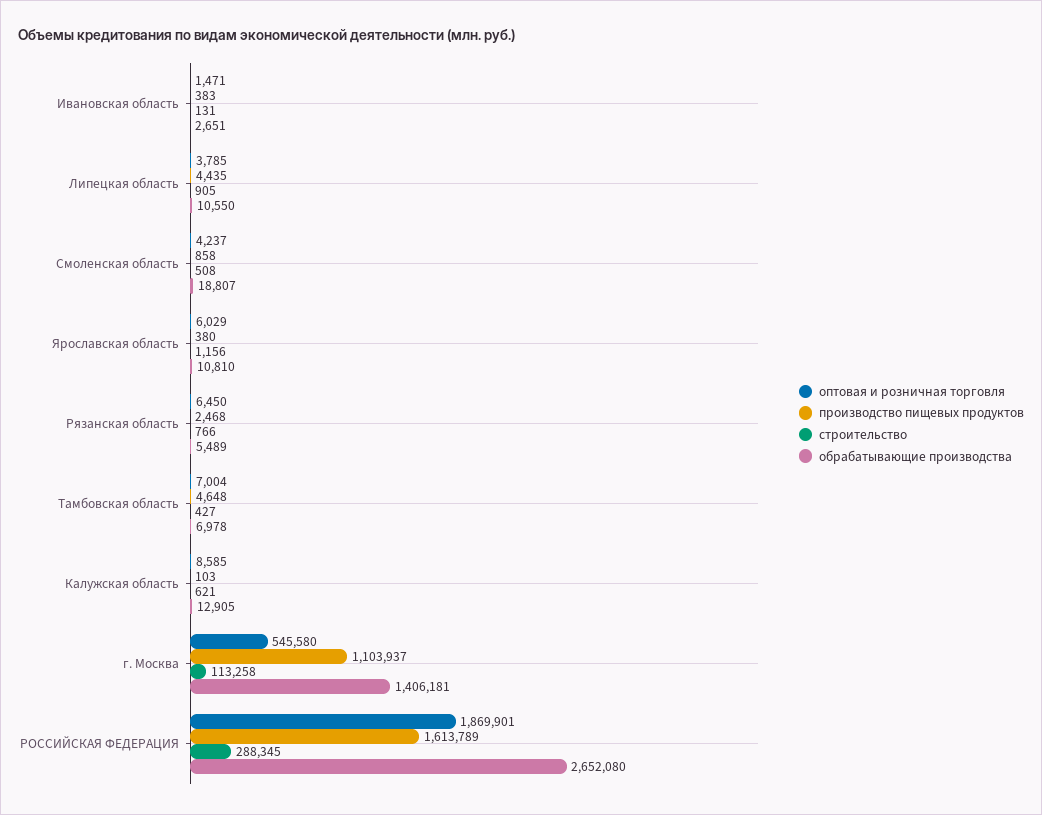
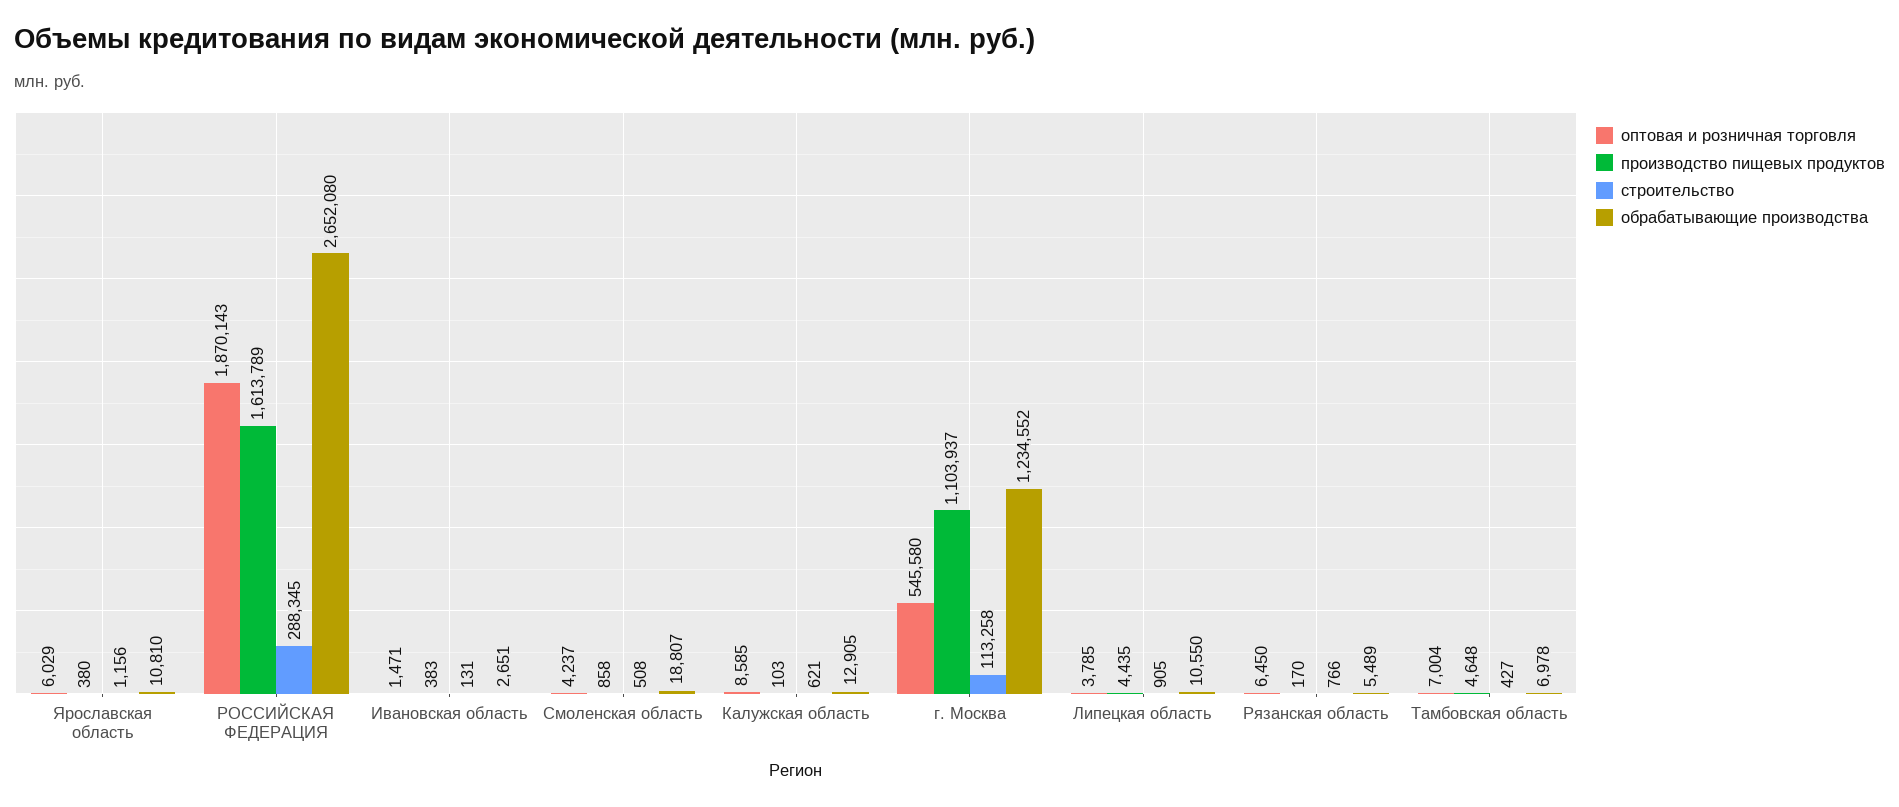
  {
    "оптовая и розничная торговля": {
      "Ивановская область": 1471,
      "Липецкая область": 3785,
      "Смоленская область": 4237,
      "Ярославская область": 6029,
      "Рязанская область": 6450,
      "Тамбовская область": 7004,
      "Калужская область": 8585,
      "г. Москва": 545580,
-     "РОССИЙСКАЯ ФЕДЕРАЦИЯ": 1869901
+     "РОССИЙСКАЯ ФЕДЕРАЦИЯ": 1870143
    },
    "производство пищевых продуктов": {
      "Ивановская область": 383,
      "Липецкая область": 4435,
      "Смоленская область": 858,
      "Ярославская область": 380,
-     "Рязанская область": 2468,
+     "Рязанская область": 170,
      "Тамбовская область": 4648,
      "Калужская область": 103,
      "г. Москва": 1103937,
      "РОССИЙСКАЯ ФЕДЕРАЦИЯ": 1613789
    },
    "строительство": {
      "Ивановская область": 131,
      "Липецкая область": 905,
      "Смоленская область": 508,
      "Ярославская область": 1156,
      "Рязанская область": 766,
      "Тамбовская область": 427,
      "Калужская область": 621,
      "г. Москва": 113258,
      "РОССИЙСКАЯ ФЕДЕРАЦИЯ": 288345
    },
    "обрабатывающие производства": {
      "Ивановская область": 2651,
      "Липецкая область": 10550,
      "Смоленская область": 18807,
      "Ярославская область": 10810,
      "Рязанская область": 5489,
      "Тамбовская область": 6978,
      "Калужская область": 12905,
-     "г. Москва": 1406181,
+     "г. Москва": 1234552,
      "РОССИЙСКАЯ ФЕДЕРАЦИЯ": 2652080
    }
  }

